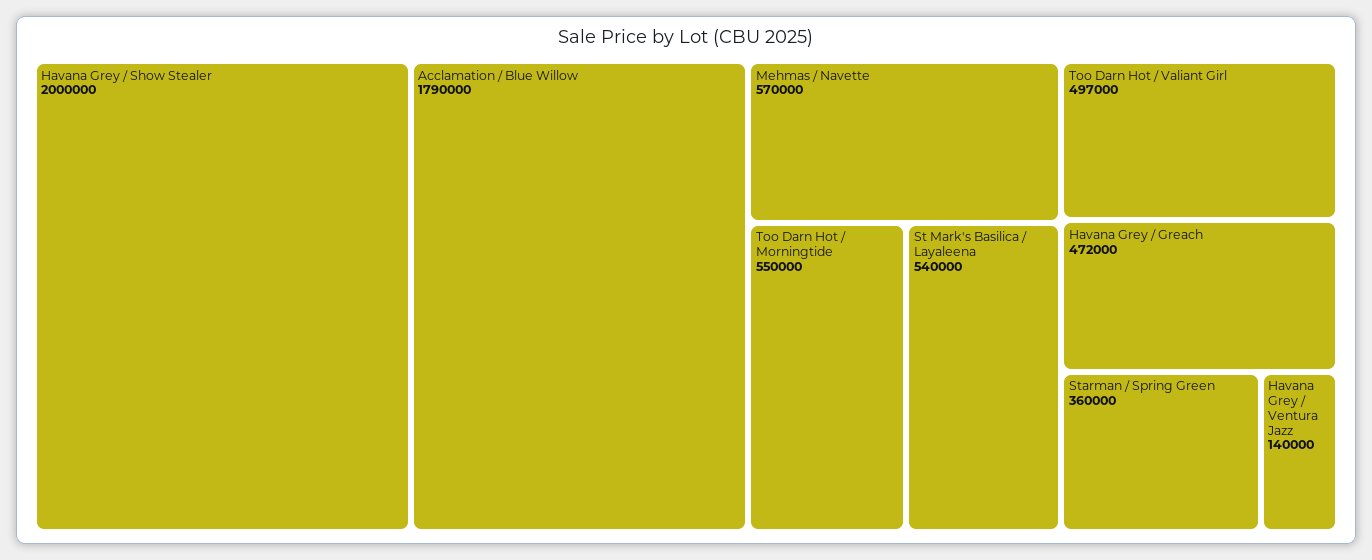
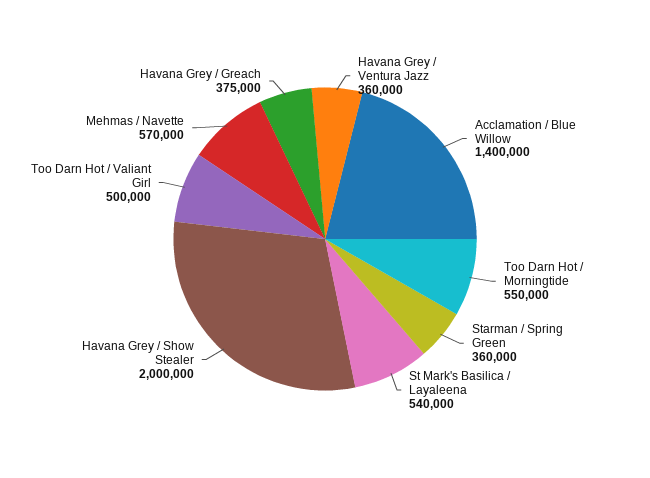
  {
    "Havana Grey / Show Stealer": 2000000,
-   "Acclamation / Blue Willow": 1790000,
+   "Acclamation / Blue Willow": 1400000,
    "Mehmas / Navette": 570000,
    "Too Darn Hot / Morningtide": 550000,
    "St Mark's Basilica / Layaleena": 540000,
-   "Too Darn Hot / Valiant Girl": 497000,
+   "Too Darn Hot / Valiant Girl": 500000,
-   "Havana Grey / Greach": 472000,
+   "Havana Grey / Greach": 375000,
    "Starman / Spring Green": 360000,
-   "Havana Grey / Ventura Jazz": 140000
+   "Havana Grey / Ventura Jazz": 360000
  }

